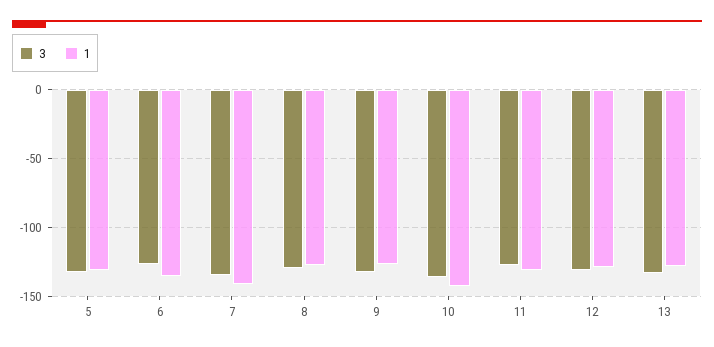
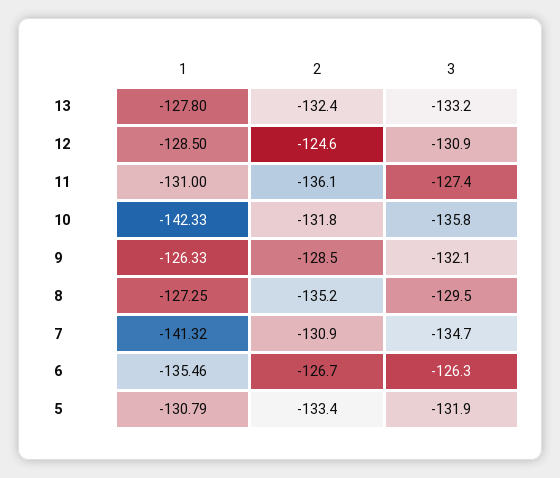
  {
    "3": {
      "5": -131.9,
      "6": -126.3,
      "7": -134.7,
      "8": -129.5,
      "9": -132.1,
      "10": -135.8,
      "11": -127.4,
      "12": -130.9,
      "13": -133.2
    },
    "1": {
      "5": -130.79,
      "6": -135.46,
      "7": -141.32,
      "8": -127.25,
      "9": -126.33,
      "10": -142.33,
      "11": -131,
      "12": -128.5,
      "13": -127.8
-   }
+   },
+   "2": {
+     "13": -132.4,
+     "12": -124.6,
+     "11": -136.1,
+     "10": -131.8,
+     "9": -128.5,
+     "8": -135.2,
+     "7": -130.9,
+     "6": -126.7,
+     "5": -133.4
+   }
  }

